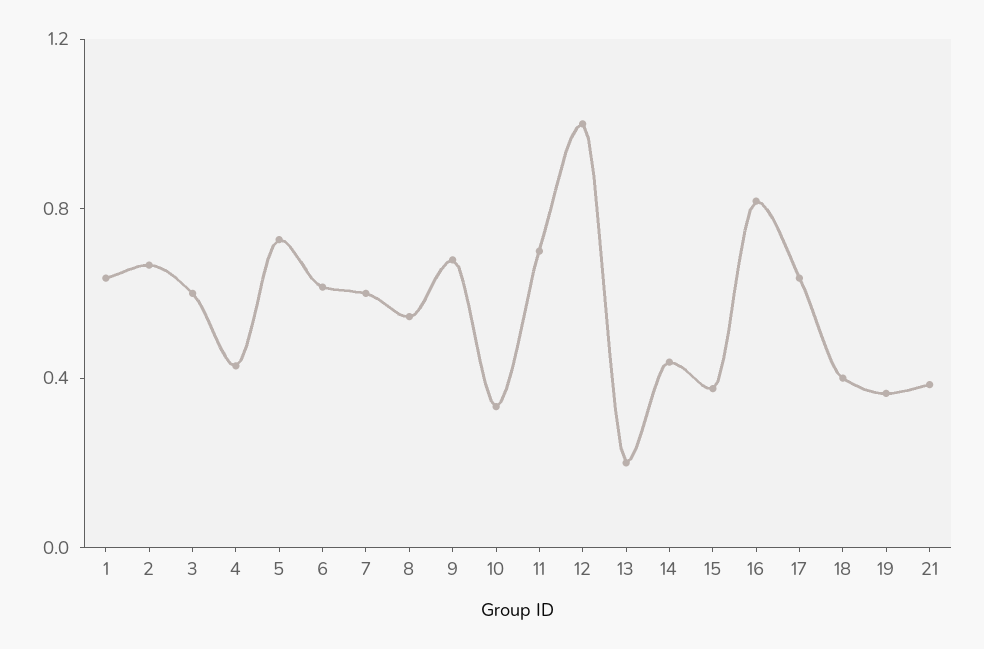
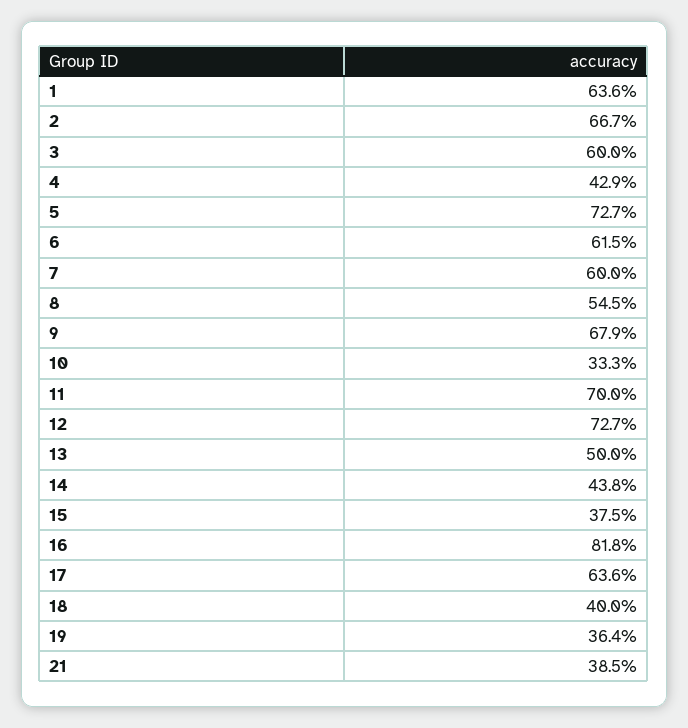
  {
    "1": 0.636,
    "2": 0.667,
    "3": 0.6,
    "4": 0.429,
    "5": 0.727,
    "6": 0.615,
    "7": 0.6,
    "8": 0.545,
    "9": 0.679,
    "10": 0.333,
    "11": 0.7,
-   "12": 1,
+   "12": 0.727,
-   "13": 0.2,
+   "13": 0.5,
    "14": 0.438,
    "15": 0.375,
    "16": 0.818,
    "17": 0.636,
    "18": 0.4,
    "19": 0.364,
    "21": 0.385
  }

